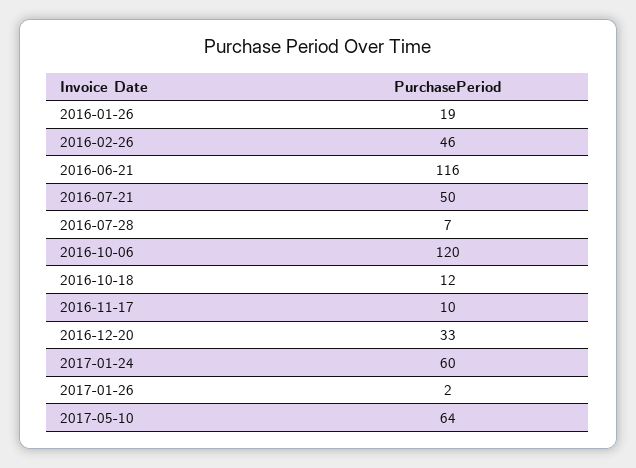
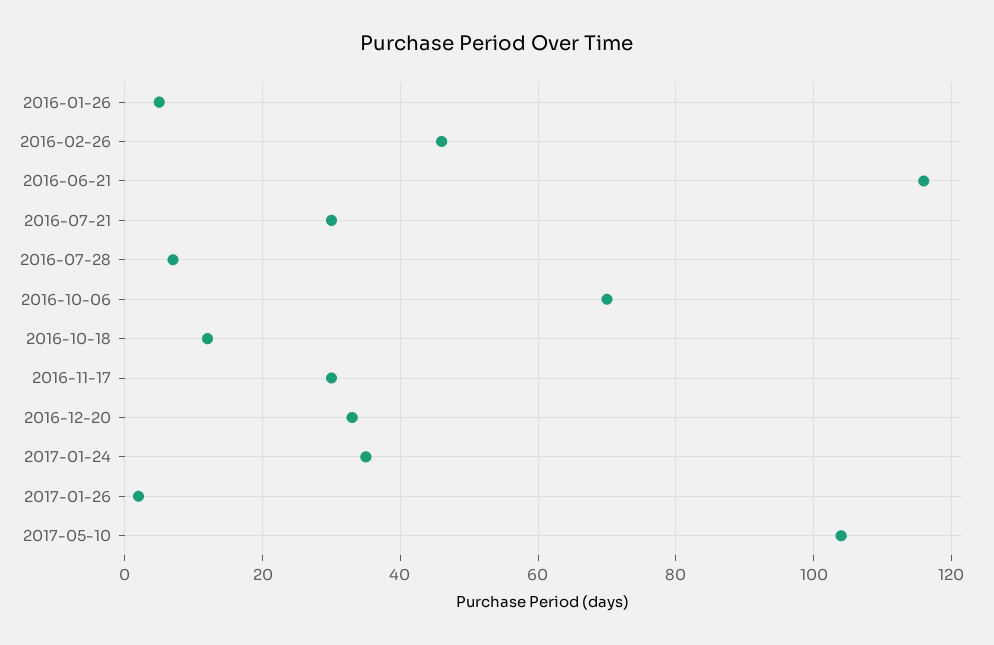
  {
-   "2016-01-26": 19,
+   "2016-01-26": 5,
    "2016-02-26": 46,
    "2016-06-21": 116,
-   "2016-07-21": 50,
+   "2016-07-21": 30,
    "2016-07-28": 7,
-   "2016-10-06": 120,
+   "2016-10-06": 70,
    "2016-10-18": 12,
-   "2016-11-17": 10,
+   "2016-11-17": 30,
    "2016-12-20": 33,
-   "2017-01-24": 60,
+   "2017-01-24": 35,
    "2017-01-26": 2,
-   "2017-05-10": 64
+   "2017-05-10": 105
  }

